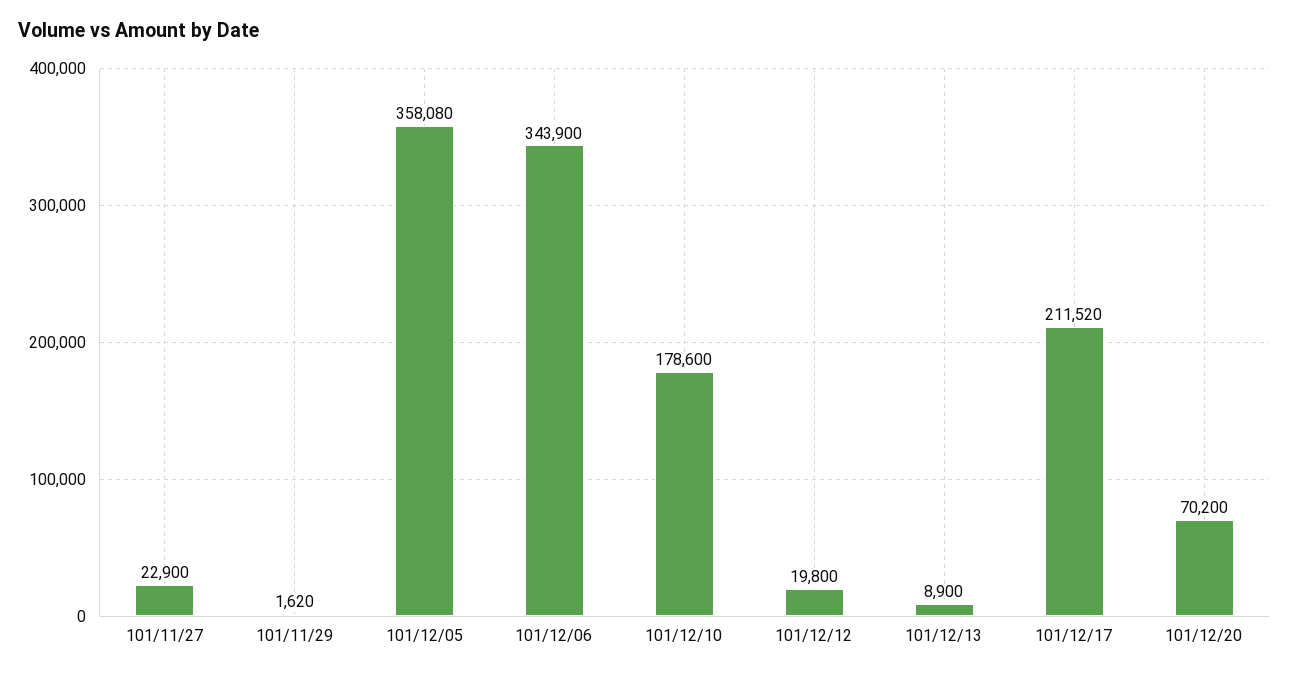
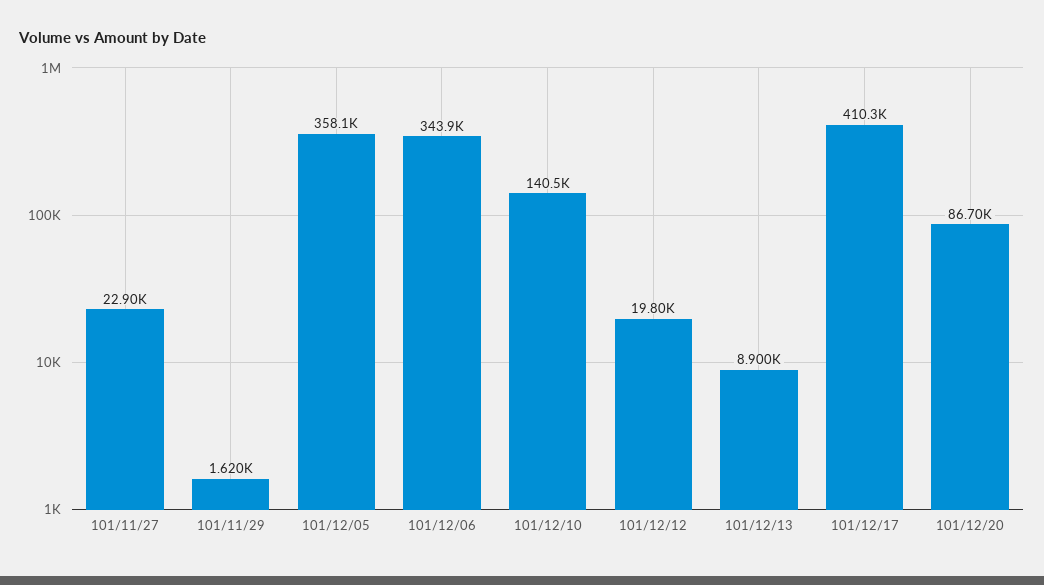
  {
    "101/11/27": 22900,
    "101/11/29": 1620,
    "101/12/05": 358080,
    "101/12/06": 343900,
-   "101/12/10": 178600,
+   "101/12/10": 140500,
    "101/12/12": 19800,
    "101/12/13": 8900,
-   "101/12/17": 211520,
+   "101/12/17": 410300,
-   "101/12/20": 70200
+   "101/12/20": 86700
  }

